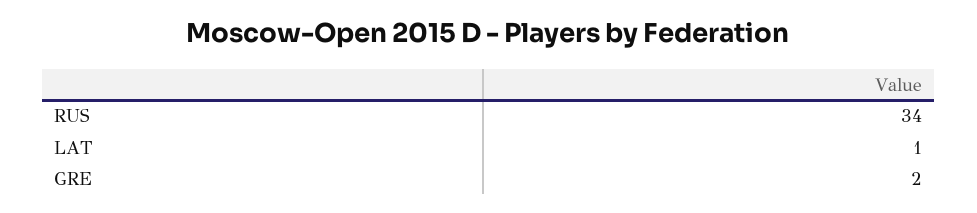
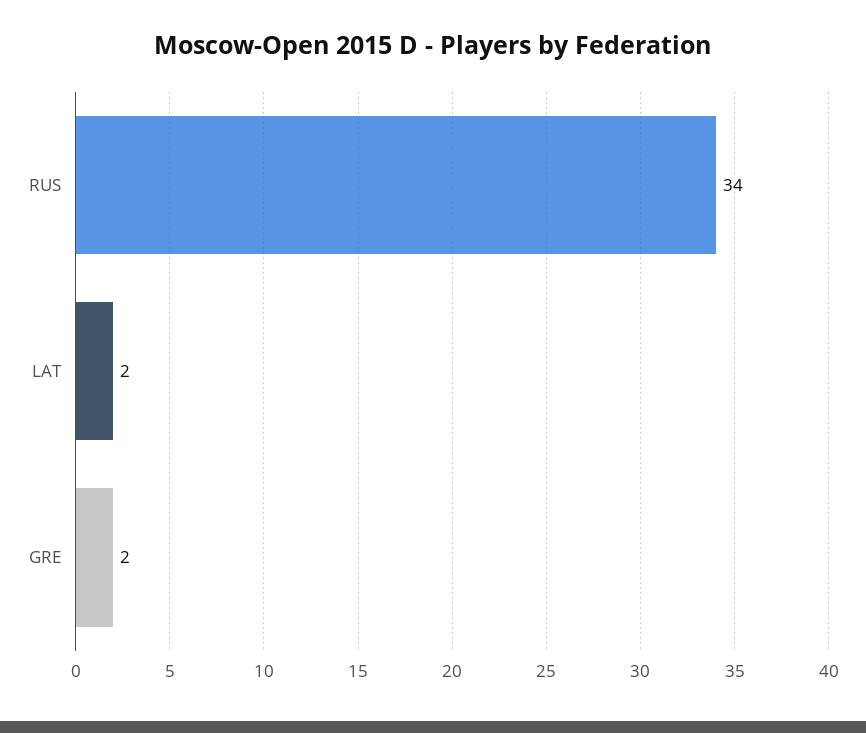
  {
    "RUS": 34,
-   "LAT": 1,
+   "LAT": 2,
    "GRE": 2
  }

